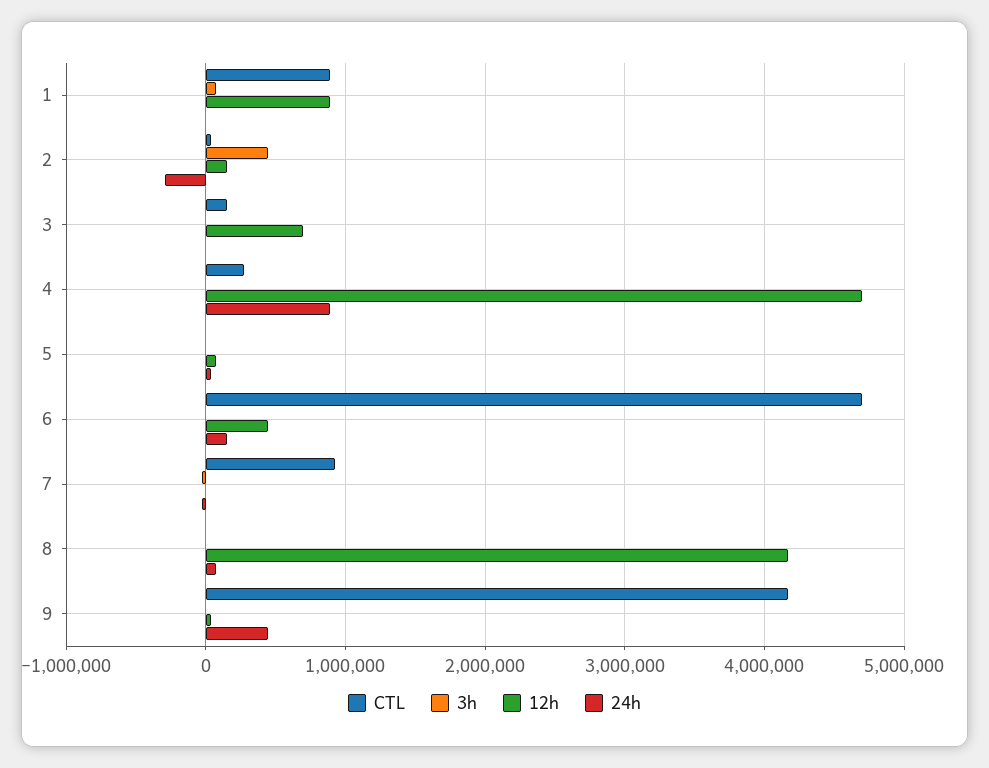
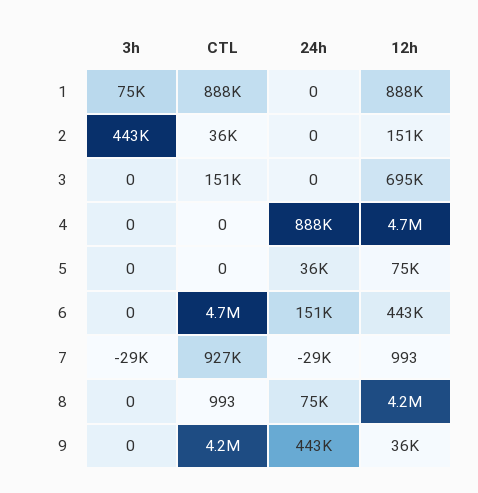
  {
    "CTL": {
      "1": 888000,
      "2": 36000,
      "3": 151000,
-     "4": 300000,
+     "4": 0,
      "5": 0,
      "6": 4700000,
      "7": 927000,
      "8": 993,
      "9": 4200000
    },
    "3h": {
      "1": 75000,
      "2": 443000,
      "3": 0,
      "4": 0,
      "5": 0,
      "6": 0,
      "7": -29000,
      "8": 0,
      "9": 0
    },
    "12h": {
      "1": 888000,
      "2": 151000,
      "3": 695000,
      "4": 4700000,
      "5": 75000,
      "6": 443000,
      "7": 993,
      "8": 4200000,
      "9": 36000
    },
    "24h": {
      "1": 0,
-     "2": -300000,
+     "2": 0,
      "3": 0,
      "4": 888000,
      "5": 36000,
      "6": 151000,
      "7": -29000,
      "8": 75000,
      "9": 443000
    }
  }

